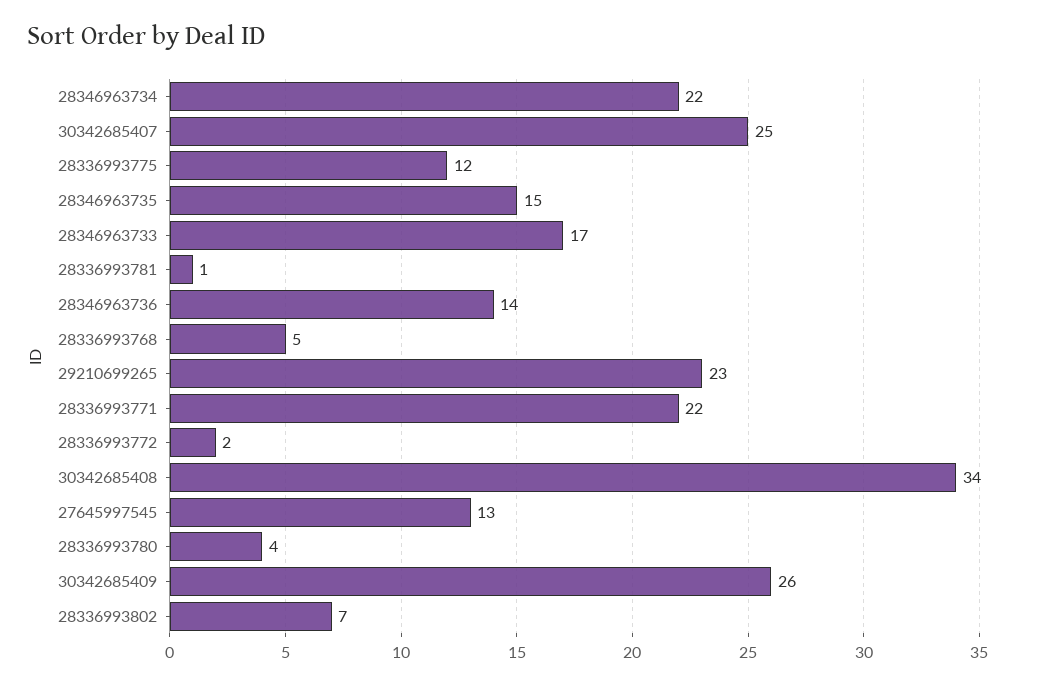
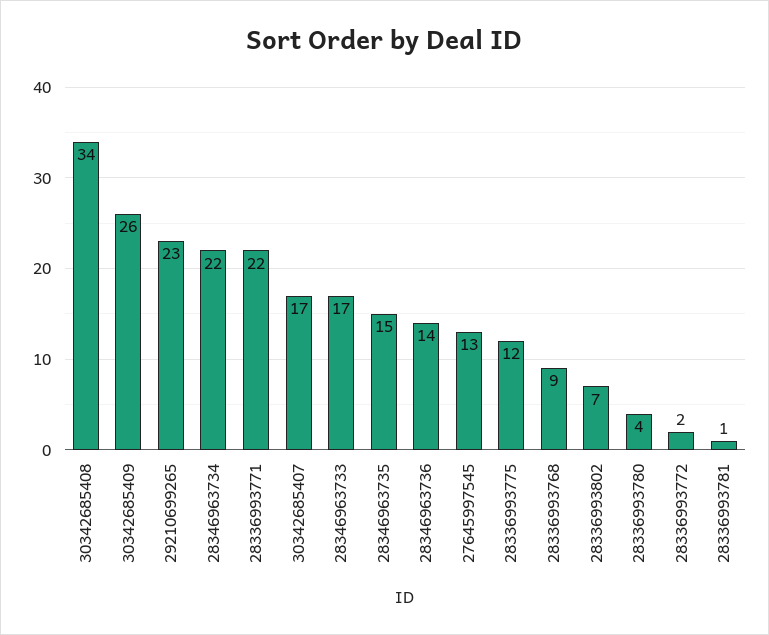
  {
    "28346963734": 22,
-   "30342685407": 25,
+   "30342685407": 17,
    "28336993775": 12,
    "28346963735": 15,
    "28346963733": 17,
    "28336993781": 1,
    "28346963736": 14,
-   "28336993768": 5,
+   "28336993768": 9,
    "29210699265": 23,
    "28336993771": 22,
    "28336993772": 2,
    "30342685408": 34,
    "27645997545": 13,
    "28336993780": 4,
    "30342685409": 26,
    "28336993802": 7
  }

